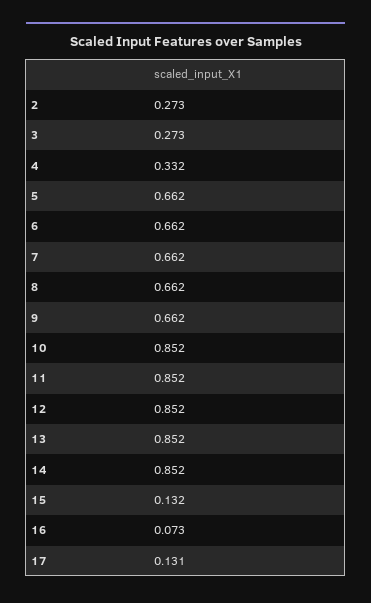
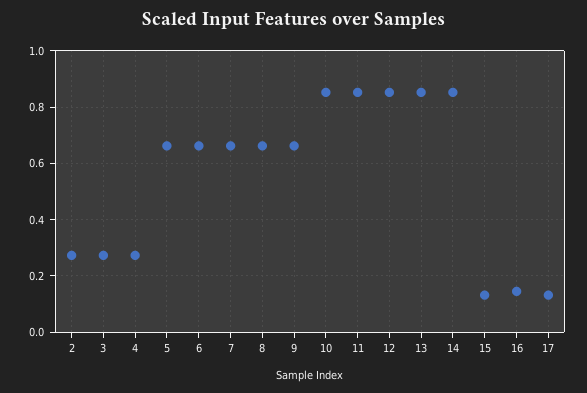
  {
    "2": 0.273,
    "3": 0.273,
-   "4": 0.332,
+   "4": 0.275,
    "5": 0.662,
    "6": 0.662,
    "7": 0.662,
    "8": 0.662,
    "9": 0.662,
    "10": 0.852,
    "11": 0.852,
    "12": 0.852,
    "13": 0.852,
    "14": 0.852,
    "15": 0.132,
-   "16": 0.073,
+   "16": 0.15,
    "17": 0.131
  }

